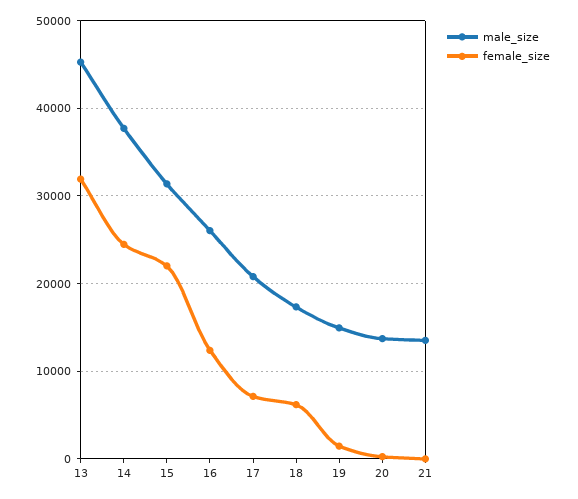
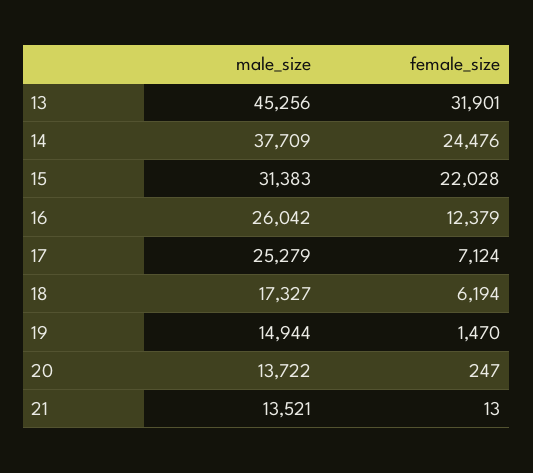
  {
    "male_size": {
      "13": 45256,
      "14": 37709,
      "15": 31383,
      "16": 26042,
-     "17": 21000,
+     "17": 25279,
      "18": 17327,
      "19": 14944,
      "20": 13722,
      "21": 13521
    },
    "female_size": {
      "13": 31901,
      "14": 24476,
      "15": 22028,
      "16": 12379,
      "17": 7124,
      "18": 6194,
      "19": 1470,
      "20": 247,
      "21": 13
    }
  }

